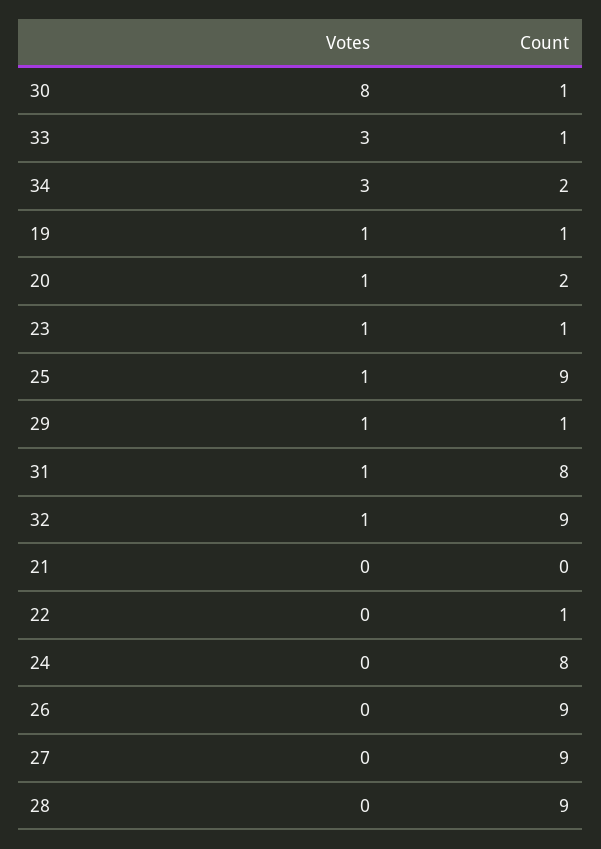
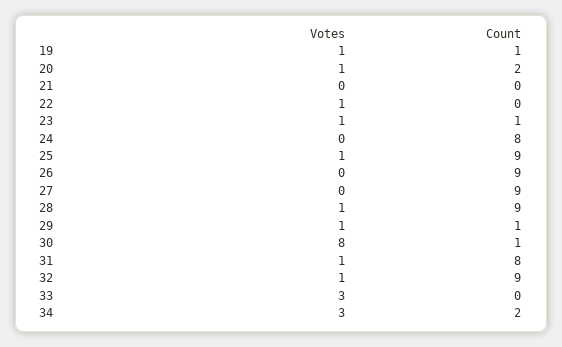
  {
    "Votes": {
      "30": 8,
      "33": 3,
      "34": 3,
      "19": 1,
      "20": 1,
      "23": 1,
      "25": 1,
      "29": 1,
      "31": 1,
      "32": 1,
      "21": 0,
-     "22": 0,
+     "22": 1,
      "24": 0,
      "26": 0,
      "27": 0,
-     "28": 0
+     "28": 1
    },
    "Count": {
      "30": 1,
-     "33": 1,
+     "33": 0,
      "34": 2,
      "19": 1,
      "20": 2,
      "23": 1,
      "25": 9,
      "29": 1,
      "31": 8,
      "32": 9,
      "21": 0,
-     "22": 1,
+     "22": 0,
      "24": 8,
      "26": 9,
      "27": 9,
      "28": 9
    }
  }

